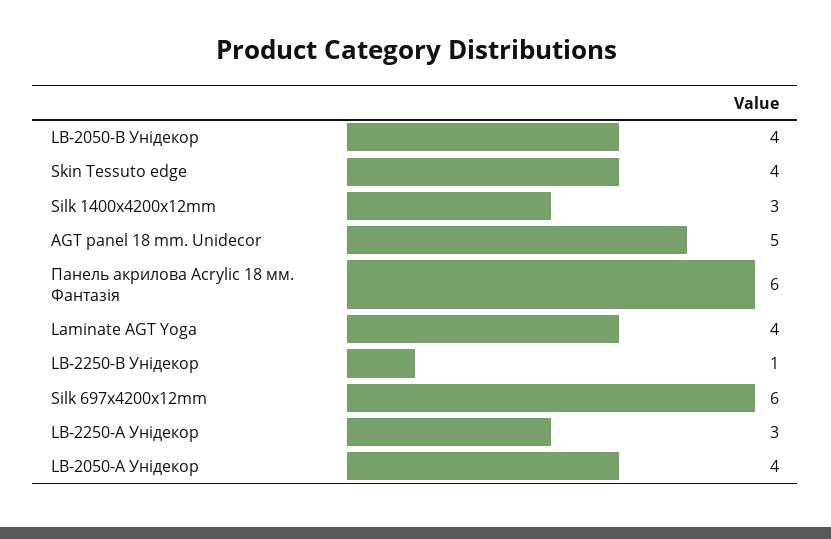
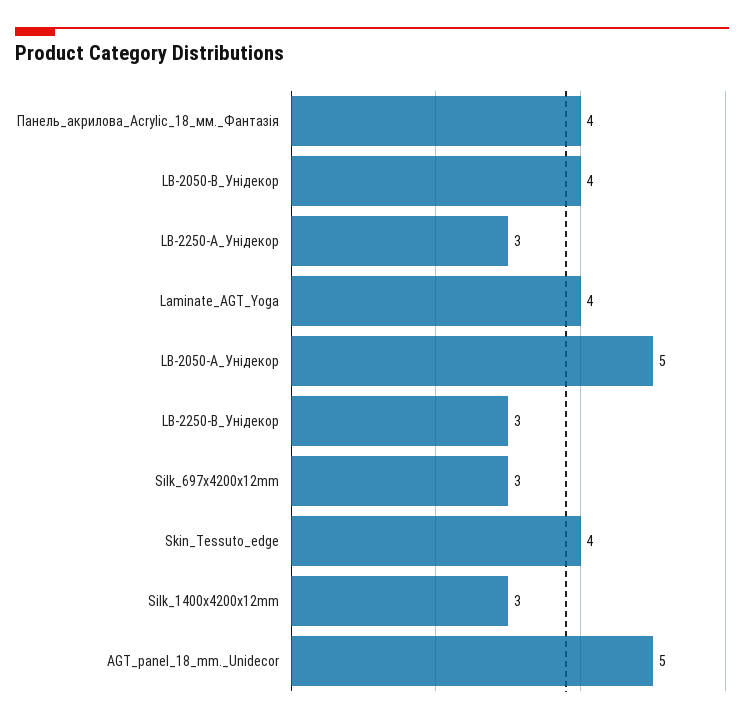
  {
    "LB-2050-В Унідекор": 4,
    "Skin Tessuto edge": 4,
    "Silk 1400x4200x12mm": 3,
    "AGT panel 18 mm. Unidecor": 5,
-   "Панель акрилова Acrylic 18 мм. Фантазія": 6,
+   "Панель акрилова Acrylic 18 мм. Фантазія": 4,
    "Laminate AGT Yoga": 4,
-   "LB-2250-В Унідекор": 1,
+   "LB-2250-В Унідекор": 3,
-   "Silk 697x4200x12mm": 6,
+   "Silk 697x4200x12mm": 3,
    "LB-2250-А Унідекор": 3,
-   "LB-2050-А Унідекор": 4
+   "LB-2050-А Унідекор": 5
  }

